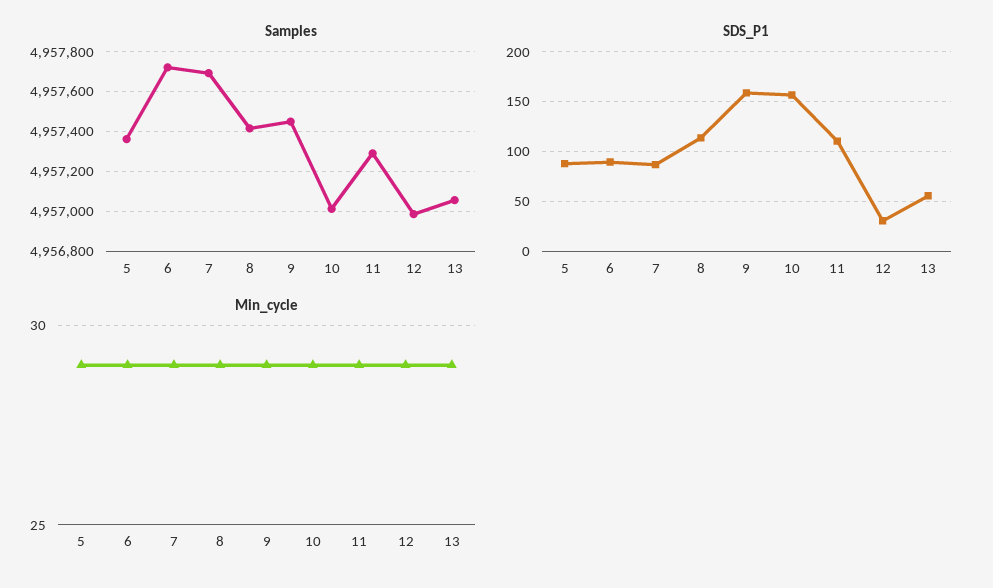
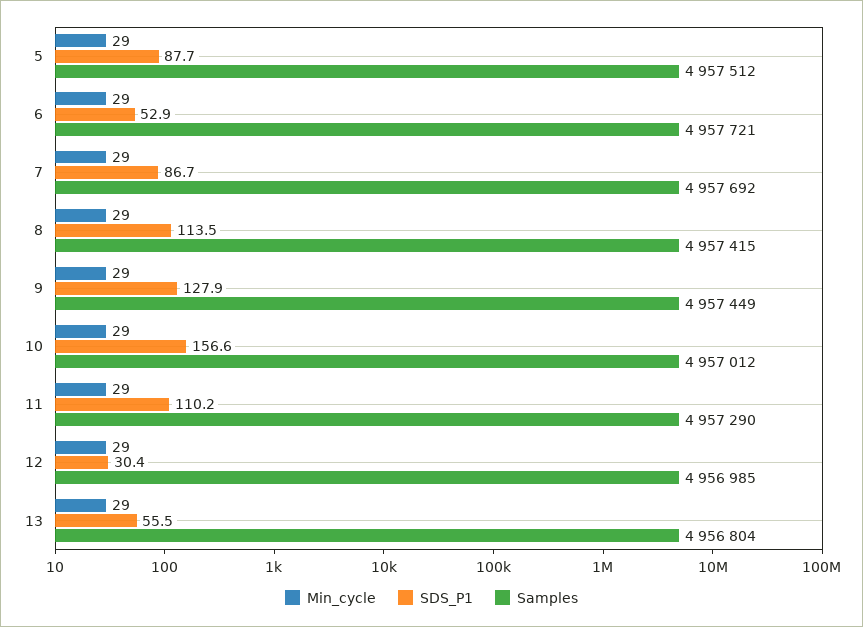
  {
    "Samples": {
-     "5": 4957350,
+     "5": 4957512,
      "6": 4957721,
      "7": 4957692,
      "8": 4957415,
      "9": 4957449,
      "10": 4957012,
      "11": 4957290,
      "12": 4956985,
-     "13": 4957050
+     "13": 4956804
    },
    "SDS_P1": {
      "5": 87.7,
-     "6": 90,
+     "6": 52.9,
      "7": 86.7,
      "8": 113.5,
-     "9": 160,
+     "9": 127.9,
      "10": 156.6,
      "11": 110.2,
      "12": 30.4,
      "13": 55.5
    },
    "Min_cycle": {
      "5": 29,
      "6": 29,
      "7": 29,
      "8": 29,
      "9": 29,
      "10": 29,
      "11": 29,
      "12": 29,
      "13": 29
    }
  }

